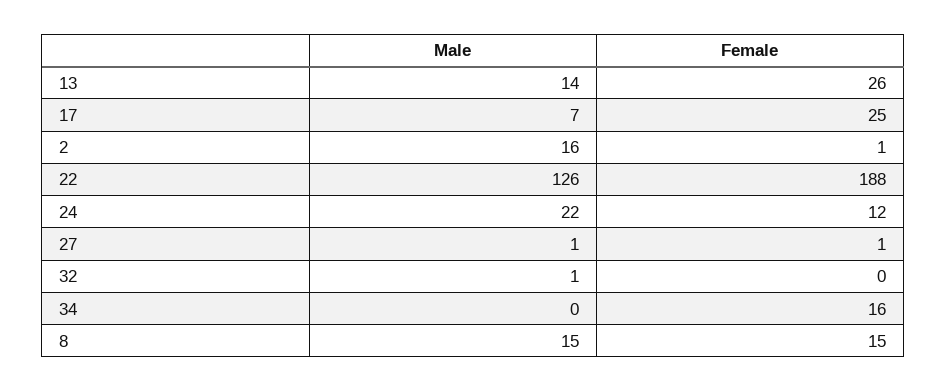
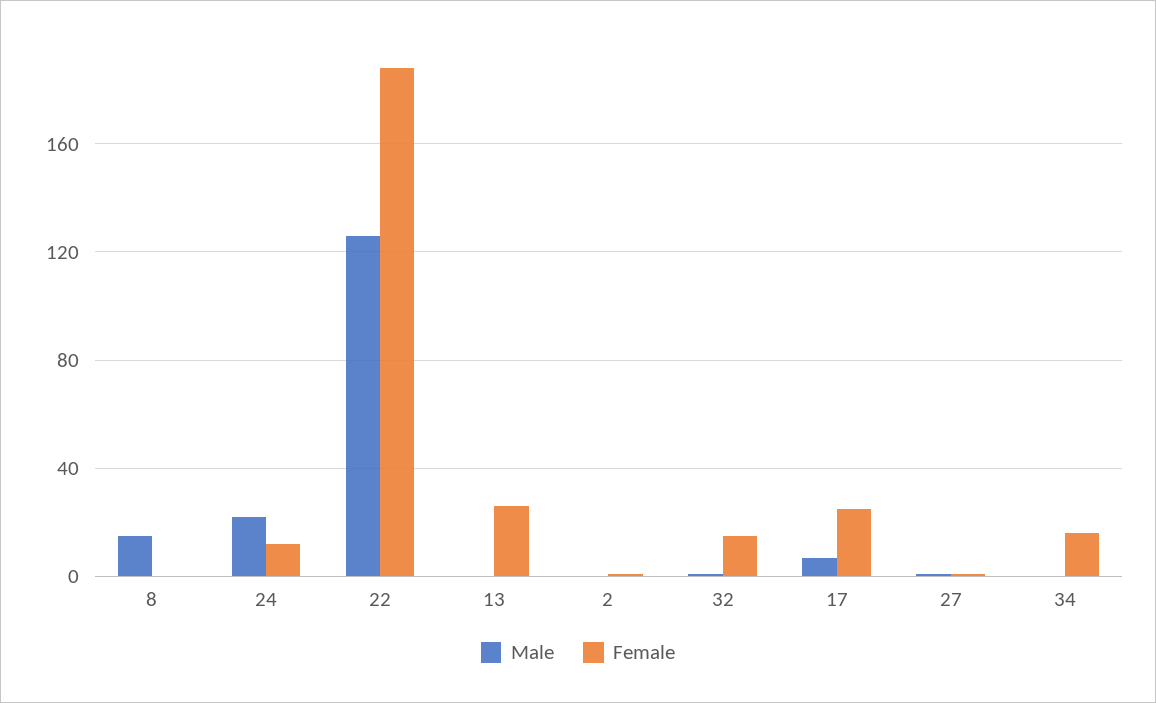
  {
    "Male": {
-     "13": 14,
+     "13": 0,
      "17": 7,
-     "2": 16,
+     "2": 0,
      "22": 126,
      "24": 22,
      "27": 1,
      "32": 1,
      "34": 0,
      "8": 15
    },
    "Female": {
      "13": 26,
      "17": 25,
      "2": 1,
      "22": 188,
      "24": 12,
      "27": 1,
-     "32": 0,
+     "32": 15,
      "34": 16,
-     "8": 15
+     "8": 0
    }
  }

